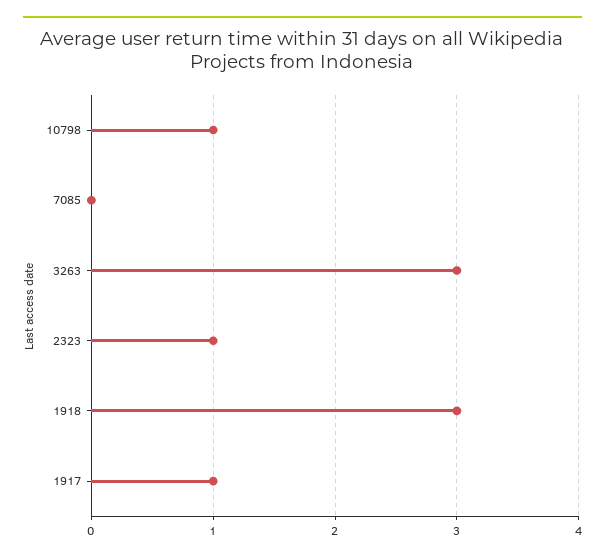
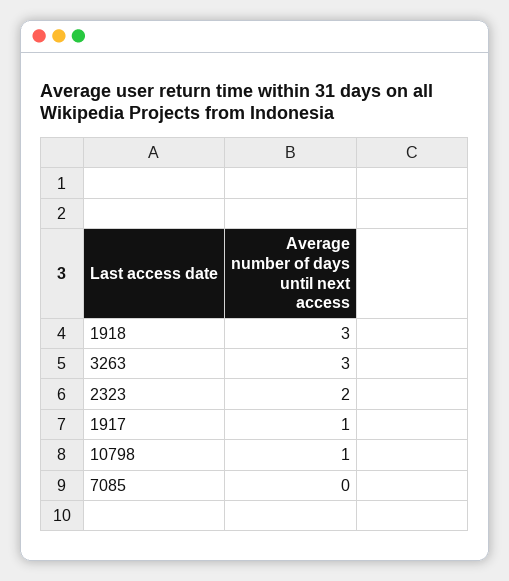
  {
    "10798": 1,
    "7085": 0,
    "3263": 3,
-   "2323": 1,
+   "2323": 2,
    "1918": 3,
    "1917": 1
  }

